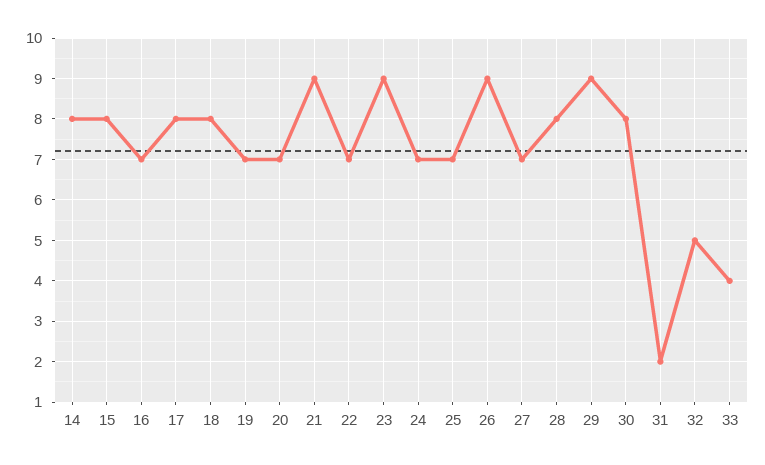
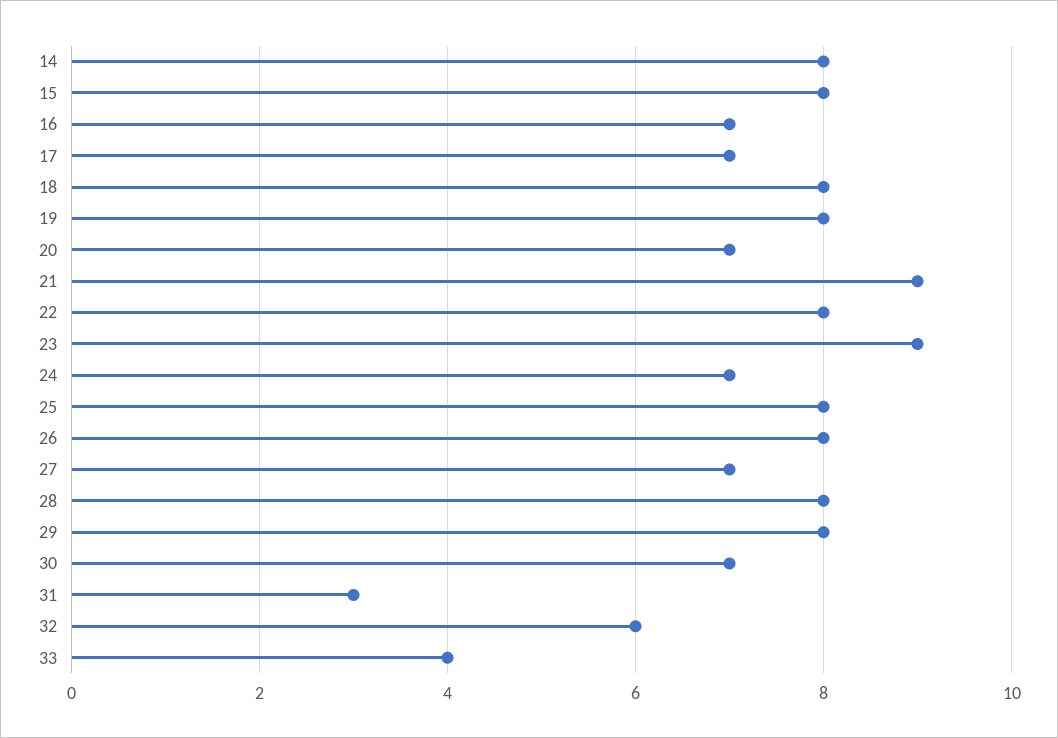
  {
    "14": 8,
    "15": 8,
    "16": 7,
-   "17": 8,
+   "17": 7,
    "18": 8,
-   "19": 7,
+   "19": 8,
    "20": 7,
    "21": 9,
-   "22": 7,
+   "22": 8,
    "23": 9,
    "24": 7,
-   "25": 7,
+   "25": 8,
-   "26": 9,
+   "26": 8,
    "27": 7,
    "28": 8,
-   "29": 9,
+   "29": 8,
-   "30": 8,
+   "30": 7,
-   "31": 2,
+   "31": 3,
-   "32": 5,
+   "32": 6,
    "33": 4
  }

